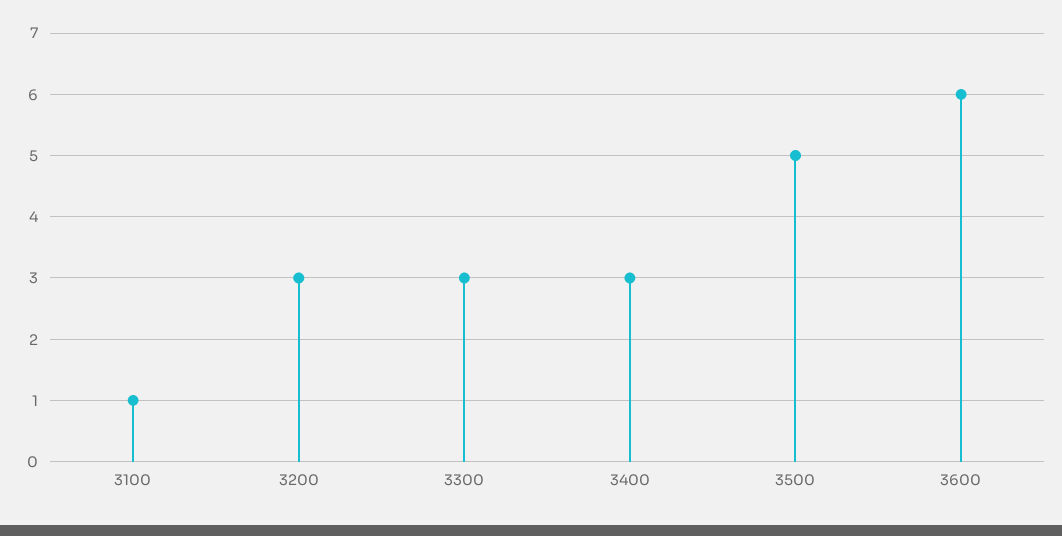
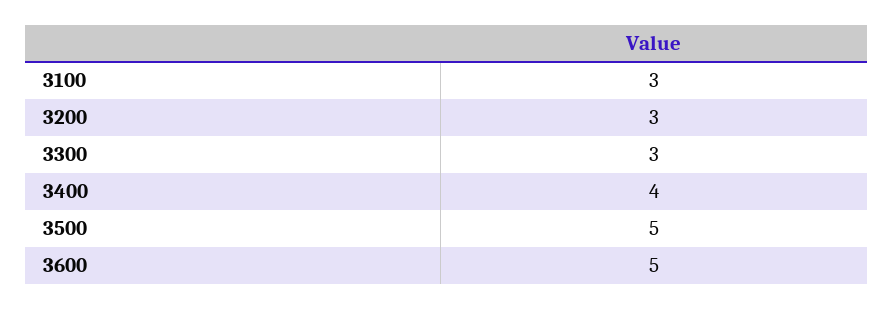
  {
-   "3100": 1,
+   "3100": 3,
    "3200": 3,
    "3300": 3,
-   "3400": 3,
+   "3400": 4,
    "3500": 5,
-   "3600": 6
+   "3600": 5
  }

